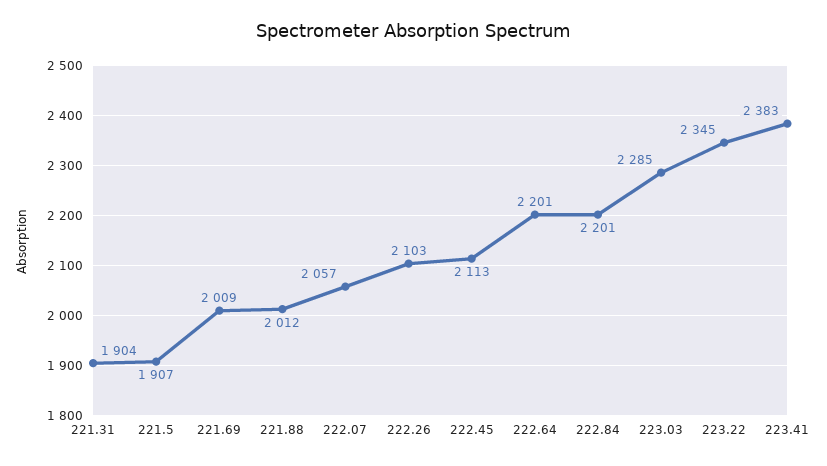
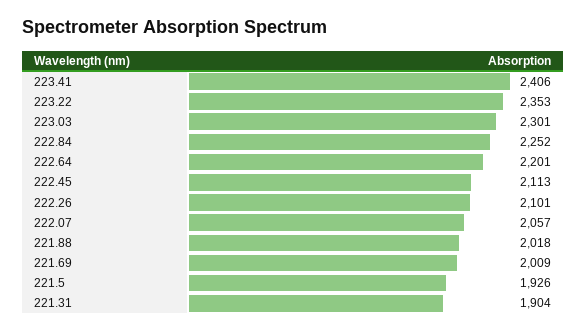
  {
    "221.31": 1904,
-   "221.5": 1907,
+   "221.5": 1926,
    "221.69": 2009,
-   "221.88": 2012,
+   "221.88": 2018,
    "222.07": 2057,
-   "222.26": 2103,
+   "222.26": 2101,
    "222.45": 2113,
    "222.64": 2201,
-   "222.84": 2201,
+   "222.84": 2252,
-   "223.03": 2285,
+   "223.03": 2301,
-   "223.22": 2345,
+   "223.22": 2353,
-   "223.41": 2383
+   "223.41": 2406
  }

